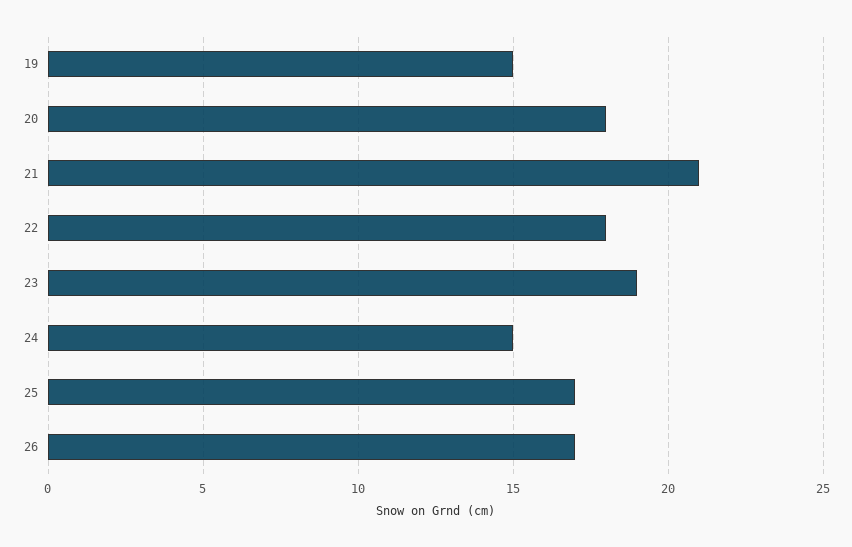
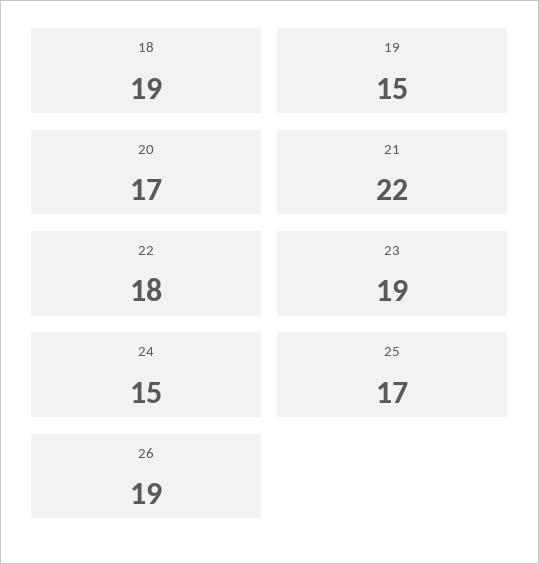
  {
    "19": 15,
-   "20": 18,
+   "20": 17,
-   "21": 21,
+   "21": 22,
    "22": 18,
    "23": 19,
    "24": 15,
    "25": 17,
-   "26": 17
+   "26": 19,
+   "18": 19
  }

